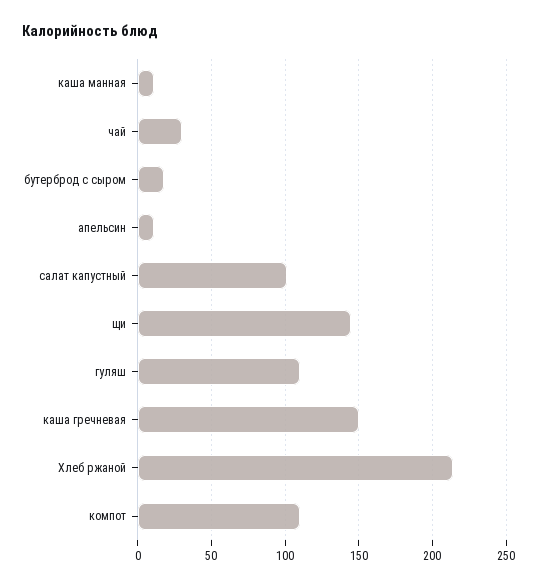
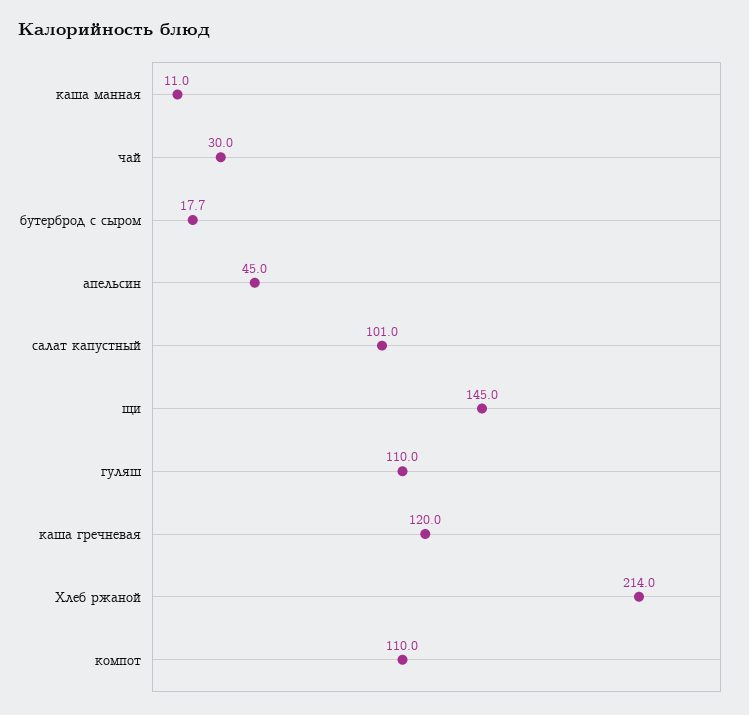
  {
    "каша манная": 11,
    "чай": 30,
    "бутерброд с сыром": 17.7,
-   "апельсин": 10,
+   "апельсин": 45,
    "салат капустный": 101,
    "щи": 145,
    "гуляш": 110,
-   "каша гречневая": 150,
+   "каша гречневая": 120,
    "Хлеб ржаной": 214,
    "компот": 110
  }

